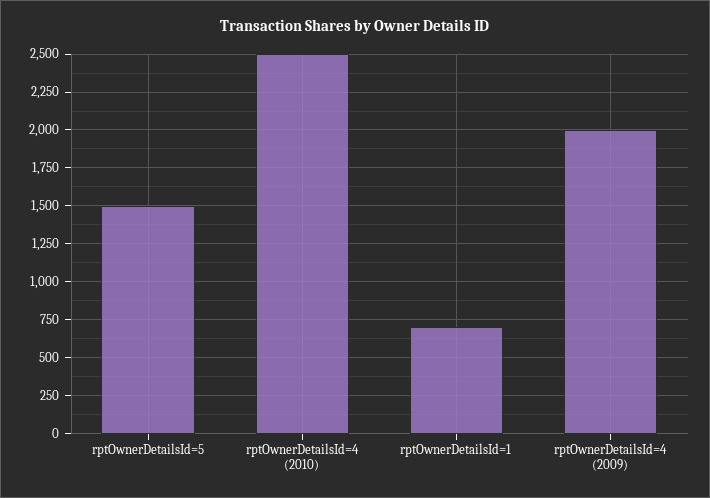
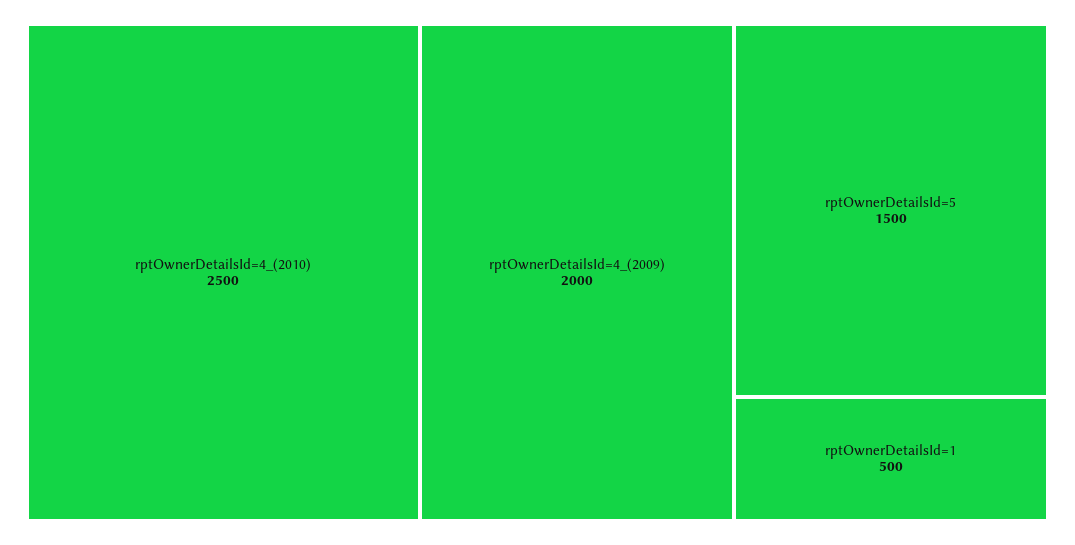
  {
    "rptOwnerDetailsId=5": 1500,
    "rptOwnerDetailsId=4 (2010)": 2500,
-   "rptOwnerDetailsId=1": 700,
+   "rptOwnerDetailsId=1": 500,
    "rptOwnerDetailsId=4 (2009)": 2000
  }

